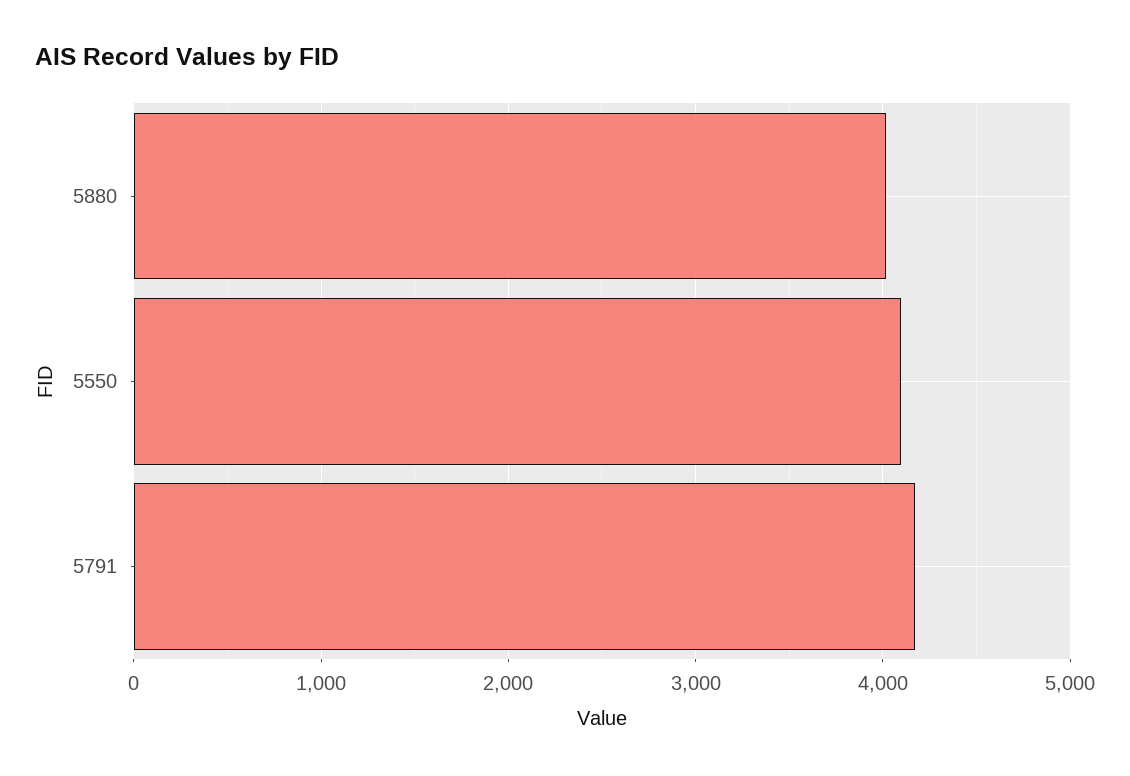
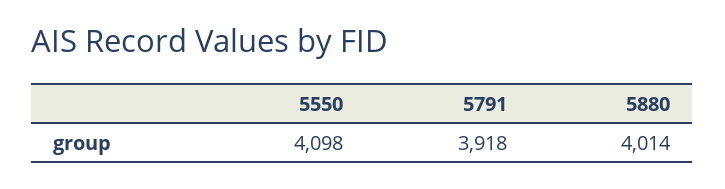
  {
    "5880": 4014,
    "5550": 4098,
-   "5791": 4200
+   "5791": 3918
  }

